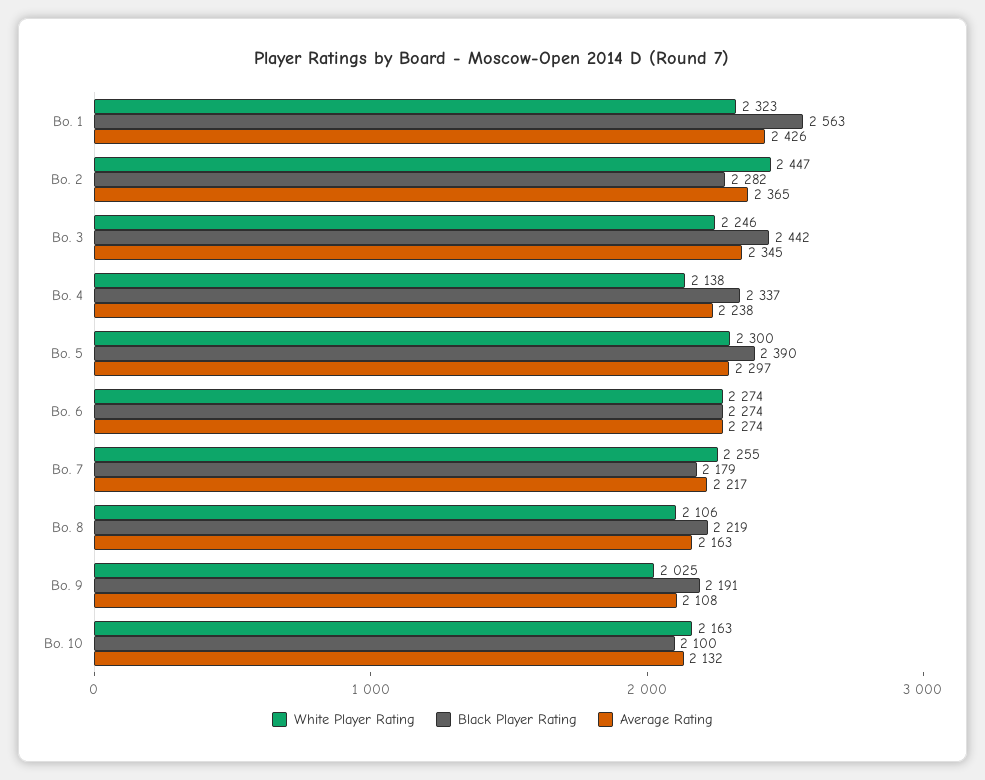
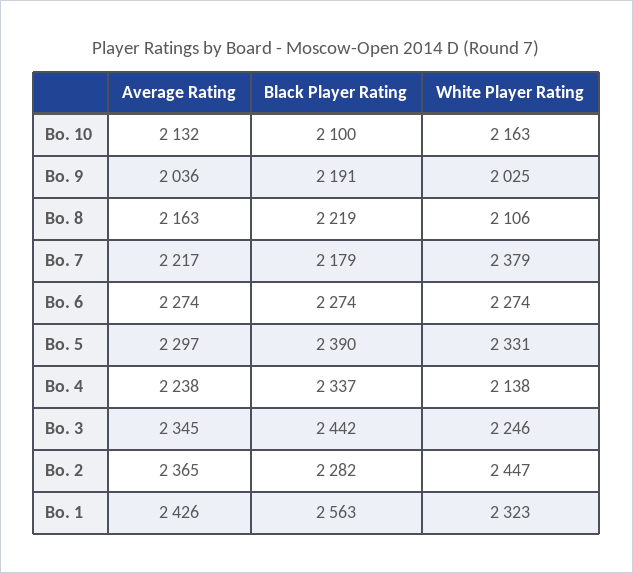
  {
    "White Player Rating": {
      "Bo. 1": 2323,
      "Bo. 2": 2447,
      "Bo. 3": 2246,
      "Bo. 4": 2138,
-     "Bo. 5": 2300,
+     "Bo. 5": 2331,
      "Bo. 6": 2274,
-     "Bo. 7": 2255,
+     "Bo. 7": 2379,
      "Bo. 8": 2106,
      "Bo. 9": 2025,
      "Bo. 10": 2163
    },
    "Black Player Rating": {
      "Bo. 1": 2563,
      "Bo. 2": 2282,
      "Bo. 3": 2442,
      "Bo. 4": 2337,
      "Bo. 5": 2390,
      "Bo. 6": 2274,
      "Bo. 7": 2179,
      "Bo. 8": 2219,
      "Bo. 9": 2191,
      "Bo. 10": 2100
    },
    "Average Rating": {
      "Bo. 1": 2426,
      "Bo. 2": 2365,
      "Bo. 3": 2345,
      "Bo. 4": 2238,
      "Bo. 5": 2297,
      "Bo. 6": 2274,
      "Bo. 7": 2217,
      "Bo. 8": 2163,
-     "Bo. 9": 2108,
+     "Bo. 9": 2036,
      "Bo. 10": 2132
    }
  }

